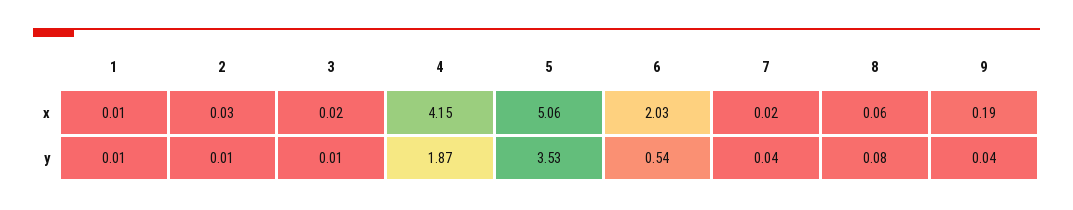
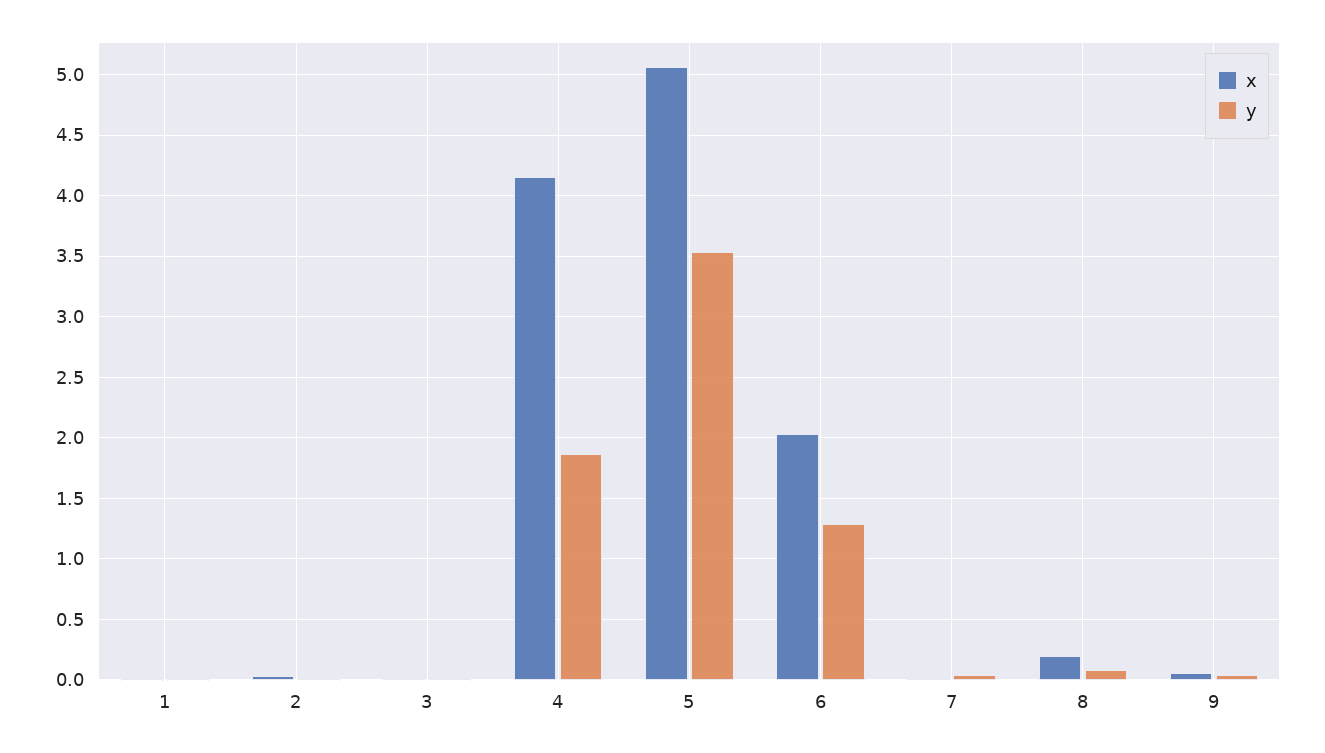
  {
    "x": {
      "1": 0.01,
      "2": 0.03,
      "3": 0.02,
      "4": 4.15,
      "5": 5.06,
      "6": 2.03,
      "7": 0.02,
-     "8": 0.06,
+     "8": 0.2,
-     "9": 0.19
+     "9": 0.05
    },
    "y": {
      "1": 0.01,
      "2": 0.01,
      "3": 0.01,
      "4": 1.87,
      "5": 3.53,
-     "6": 0.54,
+     "6": 1.3,
      "7": 0.04,
      "8": 0.08,
      "9": 0.04
    }
  }

